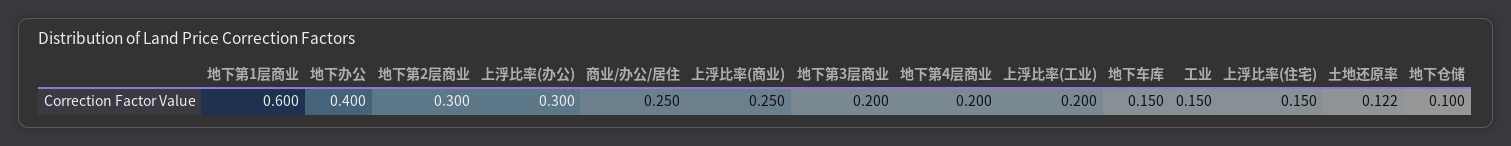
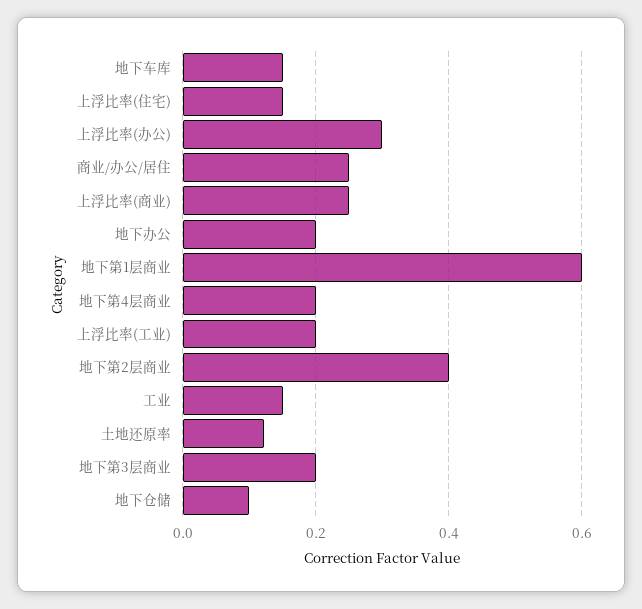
  {
    "地下第1层商业": 0.6,
-   "地下办公": 0.4,
+   "地下办公": 0.2,
-   "地下第2层商业": 0.3,
+   "地下第2层商业": 0.4,
    "上浮比率(办公)": 0.3,
    "商业/办公/居住": 0.25,
    "上浮比率(商业)": 0.25,
    "地下第3层商业": 0.2,
    "地下第4层商业": 0.2,
    "上浮比率(工业)": 0.2,
    "地下车库": 0.15,
    "工业": 0.15,
    "上浮比率(住宅)": 0.15,
    "土地还原率": 0.122,
    "地下仓储": 0.1
  }

